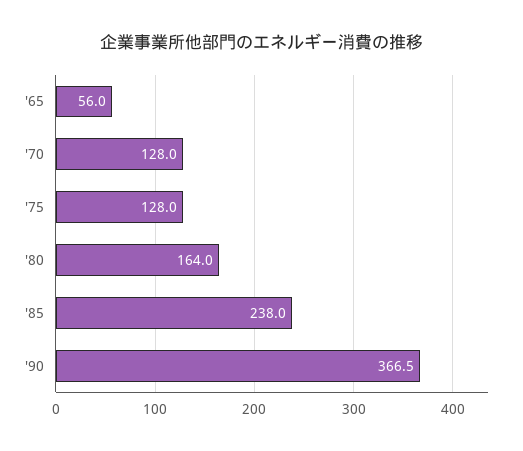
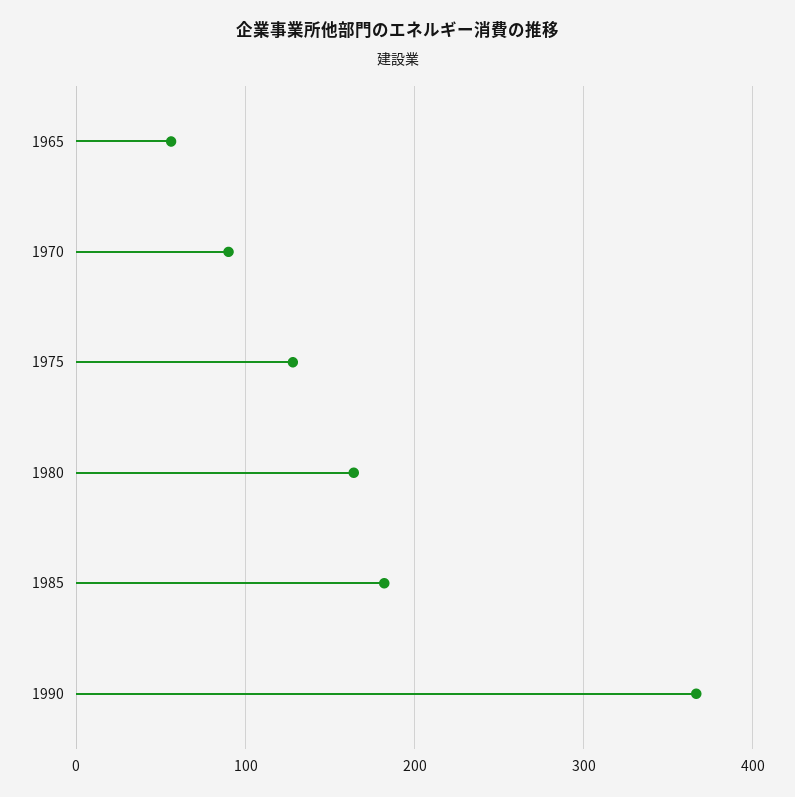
  {
    "'65": 56,
-   "'70": 128,
+   "'70": 90,
    "'75": 128,
    "'80": 164,
-   "'85": 238,
+   "'85": 180,
    "'90": 366.5
  }

